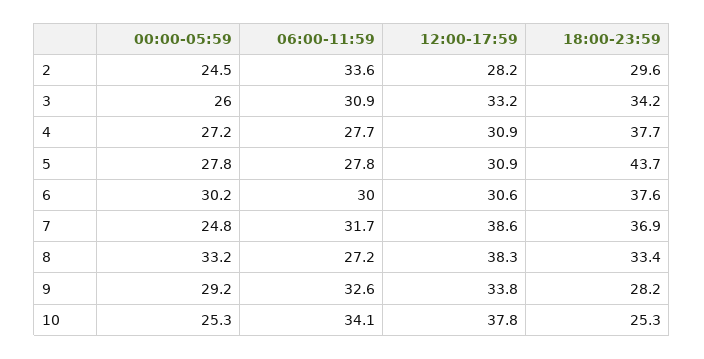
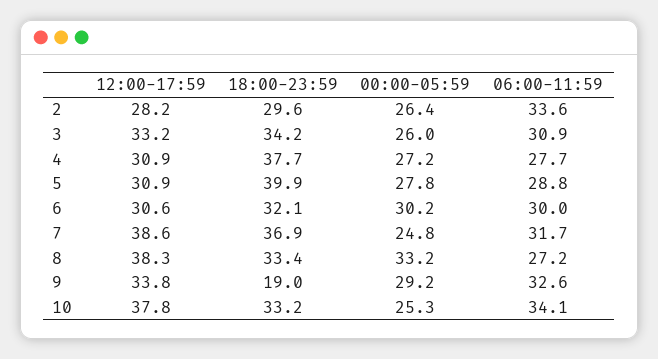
  {
    "00:00-05:59": {
-     "2": 24.5,
+     "2": 26.4,
      "3": 26,
      "4": 27.2,
      "5": 27.8,
      "6": 30.2,
      "7": 24.8,
      "8": 33.2,
      "9": 29.2,
      "10": 25.3
    },
    "06:00-11:59": {
      "2": 33.6,
      "3": 30.9,
      "4": 27.7,
-     "5": 27.8,
+     "5": 28.8,
      "6": 30,
      "7": 31.7,
      "8": 27.2,
      "9": 32.6,
      "10": 34.1
    },
    "12:00-17:59": {
      "2": 28.2,
      "3": 33.2,
      "4": 30.9,
      "5": 30.9,
      "6": 30.6,
      "7": 38.6,
      "8": 38.3,
      "9": 33.8,
      "10": 37.8
    },
    "18:00-23:59": {
      "2": 29.6,
      "3": 34.2,
      "4": 37.7,
-     "5": 43.7,
+     "5": 39.9,
-     "6": 37.6,
+     "6": 32.1,
      "7": 36.9,
      "8": 33.4,
-     "9": 28.2,
+     "9": 19,
-     "10": 25.3
+     "10": 33.2
    }
  }

